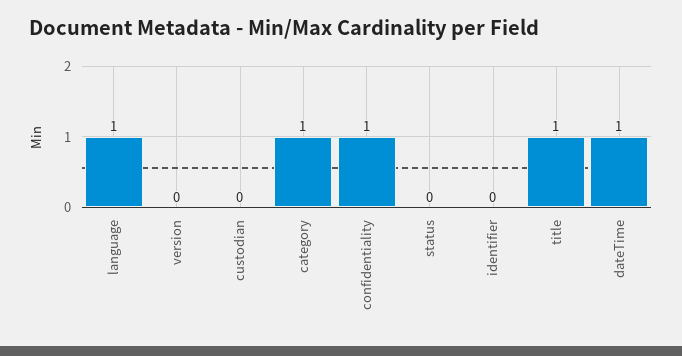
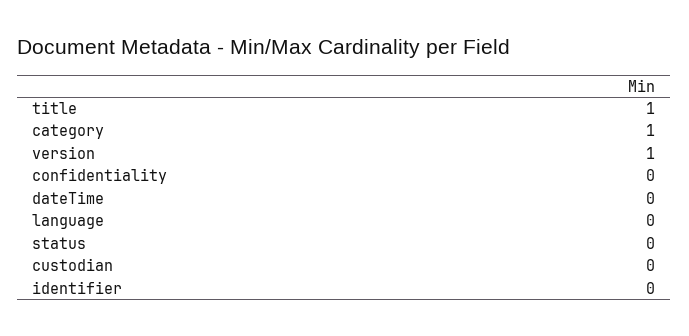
  {
-   "language": 1,
+   "language": 0,
-   "version": 0,
+   "version": 1,
    "custodian": 0,
    "category": 1,
-   "confidentiality": 1,
+   "confidentiality": 0,
    "status": 0,
    "identifier": 0,
    "title": 1,
-   "dateTime": 1
+   "dateTime": 0
  }

